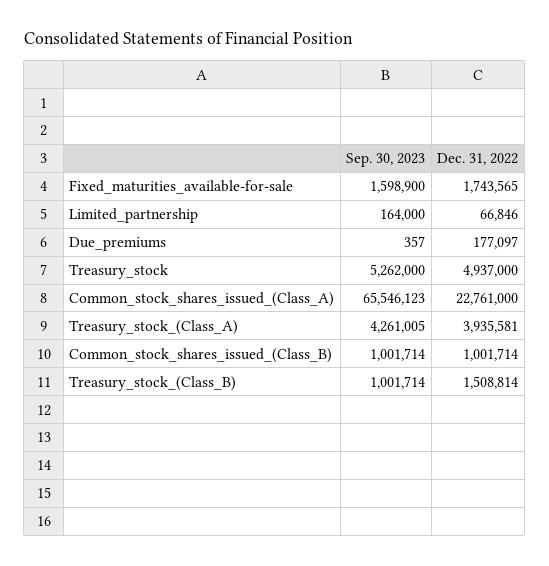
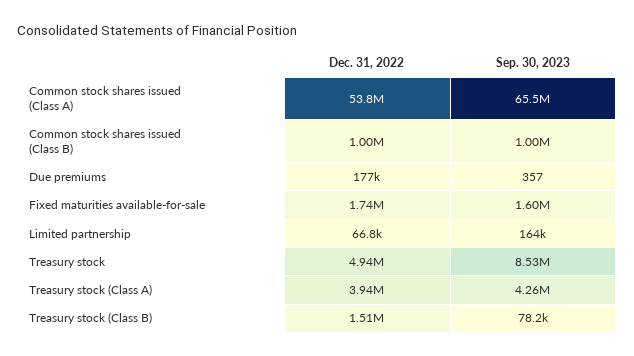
  {
    "Sep. 30, 2023": {
      "Fixed_maturities_available-for-sale": 1598900,
      "Limited_partnership": 164000,
      "Due_premiums": 357,
-     "Treasury_stock": 5262000,
+     "Treasury_stock": 8530000,
      "Common_stock_shares_issued_(Class_A)": 65546123,
      "Treasury_stock_(Class_A)": 4261005,
      "Common_stock_shares_issued_(Class_B)": 1001714,
-     "Treasury_stock_(Class_B)": 1001714
+     "Treasury_stock_(Class_B)": 78200
    },
    "Dec. 31, 2022": {
      "Fixed_maturities_available-for-sale": 1743565,
      "Limited_partnership": 66846,
      "Due_premiums": 177097,
      "Treasury_stock": 4937000,
-     "Common_stock_shares_issued_(Class_A)": 22761000,
+     "Common_stock_shares_issued_(Class_A)": 53800000,
      "Treasury_stock_(Class_A)": 3935581,
      "Common_stock_shares_issued_(Class_B)": 1001714,
      "Treasury_stock_(Class_B)": 1508814
    }
  }

